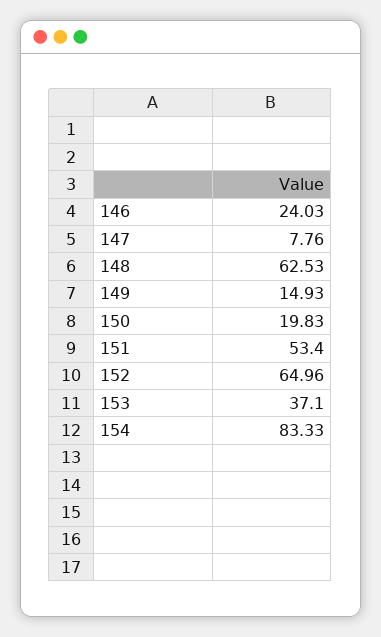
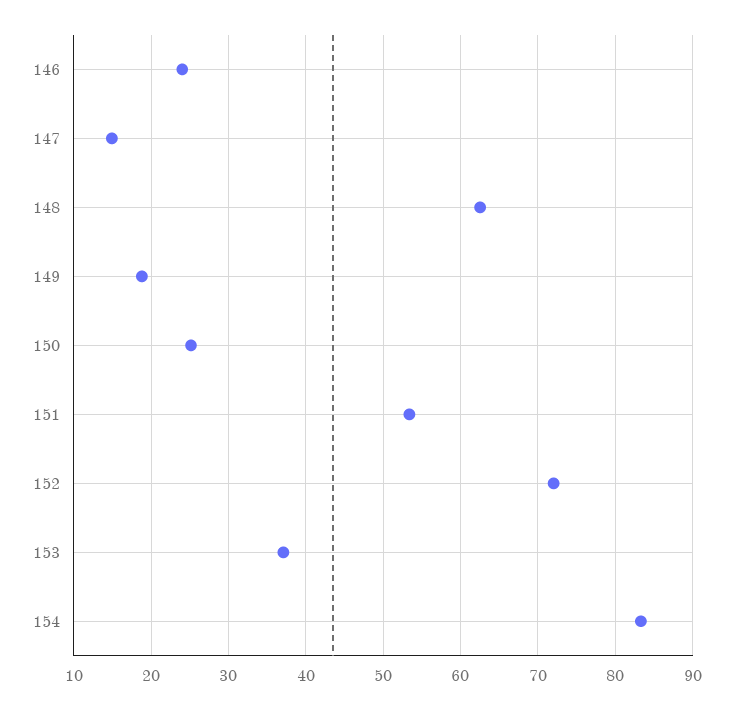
  {
    "146": 24.03,
-   "147": 7.76,
+   "147": 15,
    "148": 62.53,
-   "149": 14.93,
+   "149": 19,
-   "150": 19.83,
+   "150": 25,
    "151": 53.4,
-   "152": 64.96,
+   "152": 72,
    "153": 37.1,
    "154": 83.33
  }

